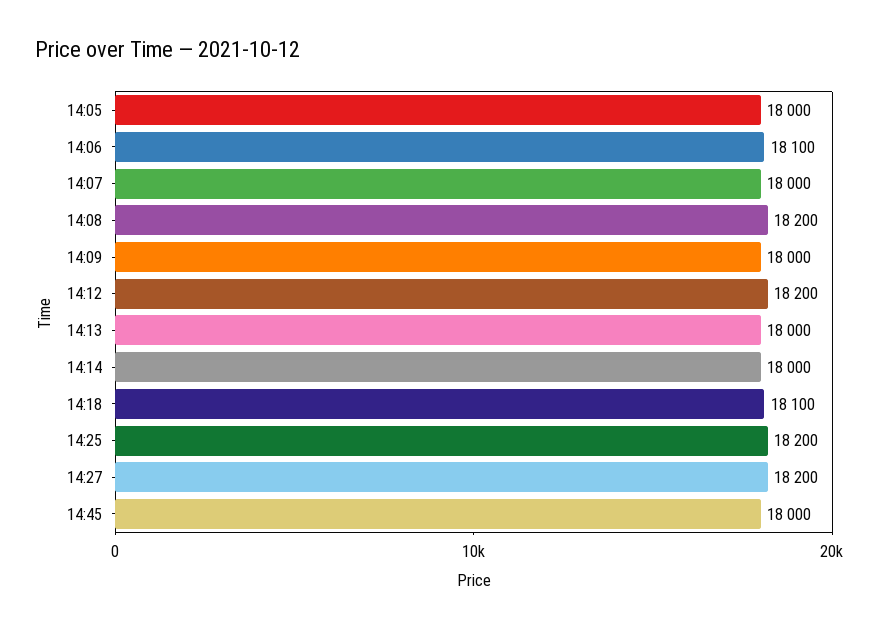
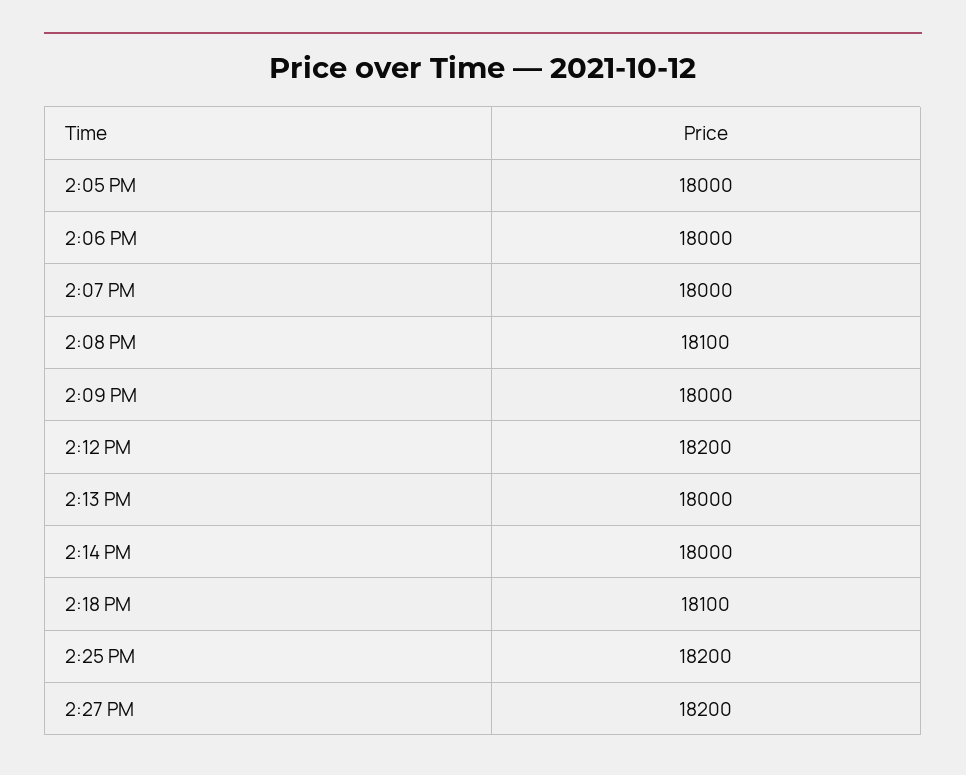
  {
    "14:05": 18000,
-   "14:06": 18100,
+   "14:06": 18000,
    "14:07": 18000,
-   "14:08": 18200,
+   "14:08": 18100,
    "14:09": 18000,
    "14:12": 18200,
    "14:13": 18000,
    "14:14": 18000,
    "14:18": 18100,
    "14:25": 18200,
-   "14:27": 18200,
+   "14:27": 18200
-   "14:45": 18000
  }

